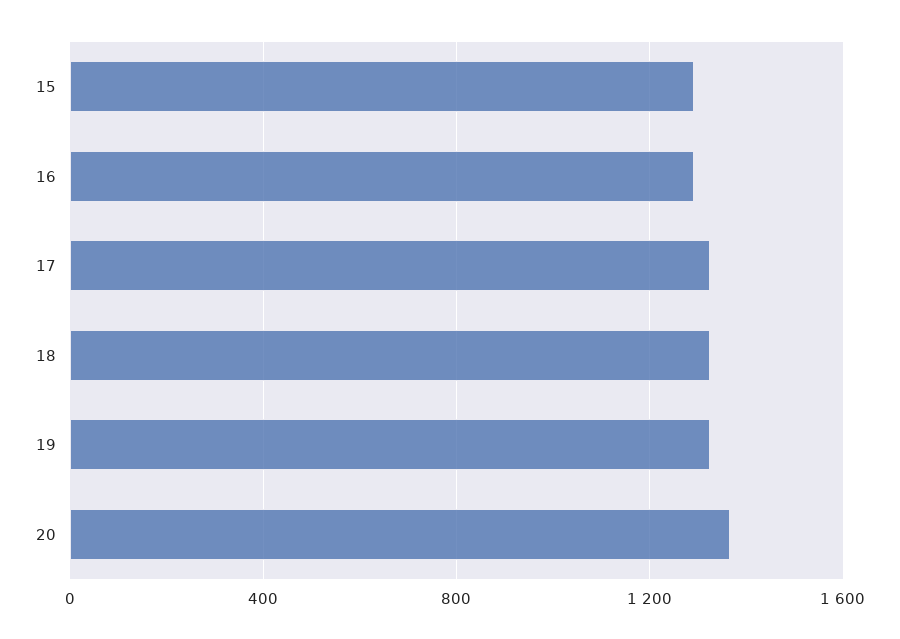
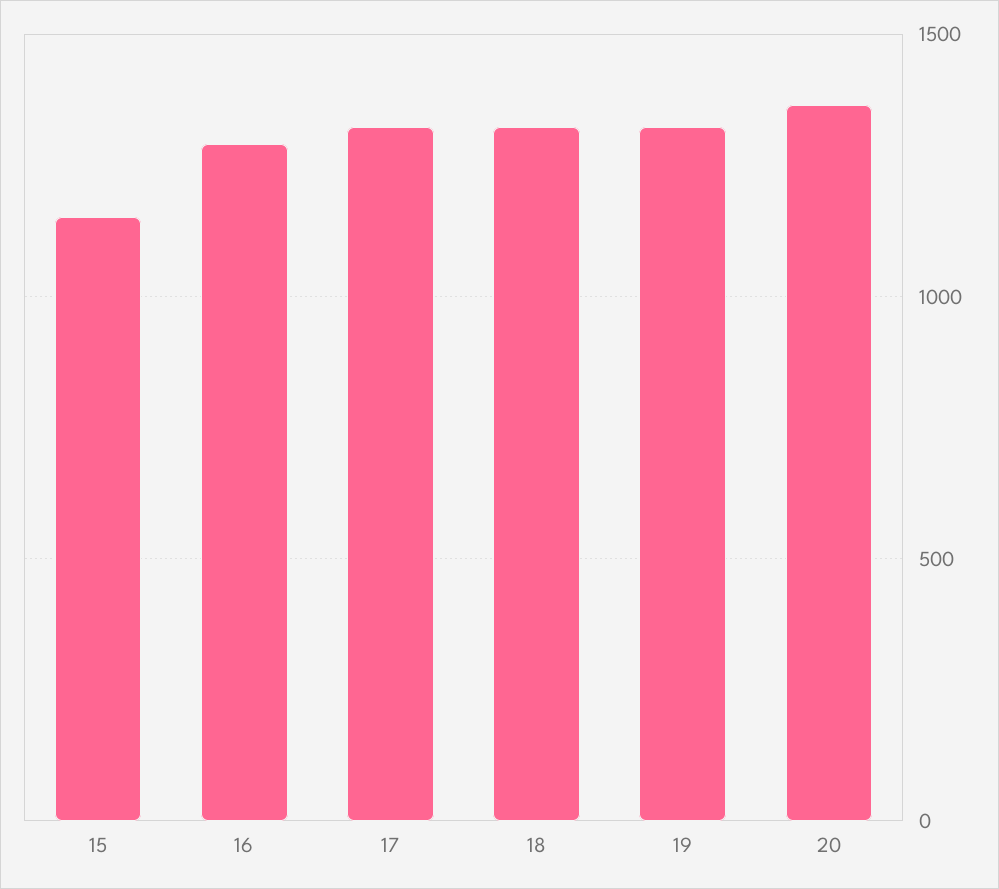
  {
-   "15": 1300,
+   "15": 1150,
    "16": 1300,
    "17": 1300,
    "18": 1300,
    "19": 1300,
    "20": 1350
  }

